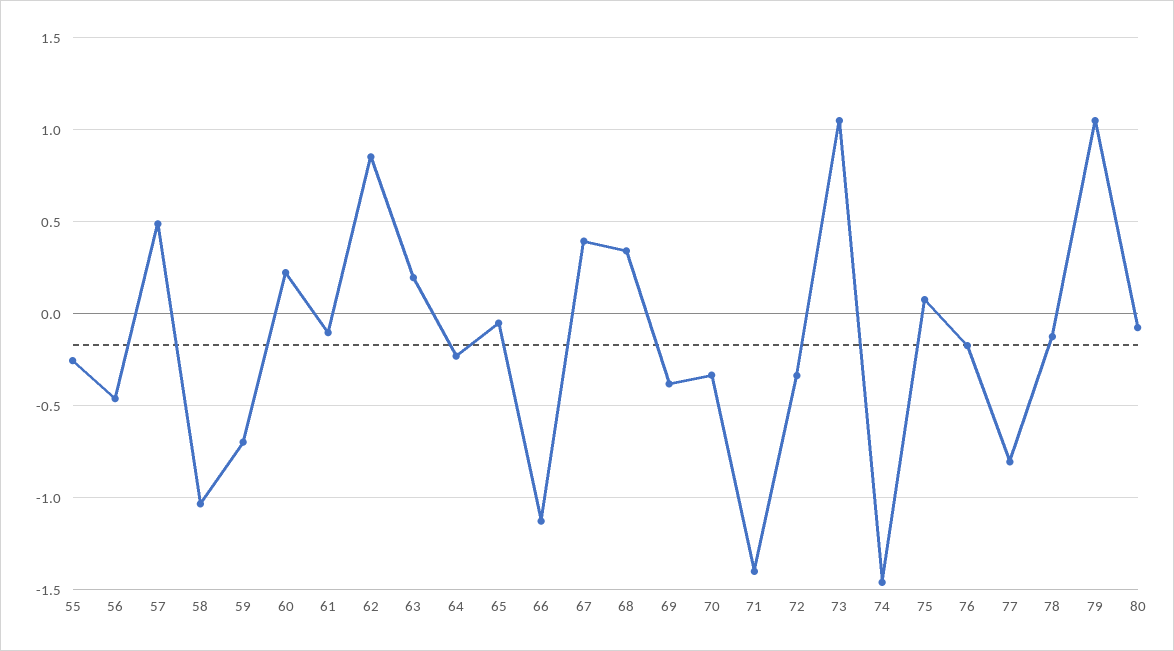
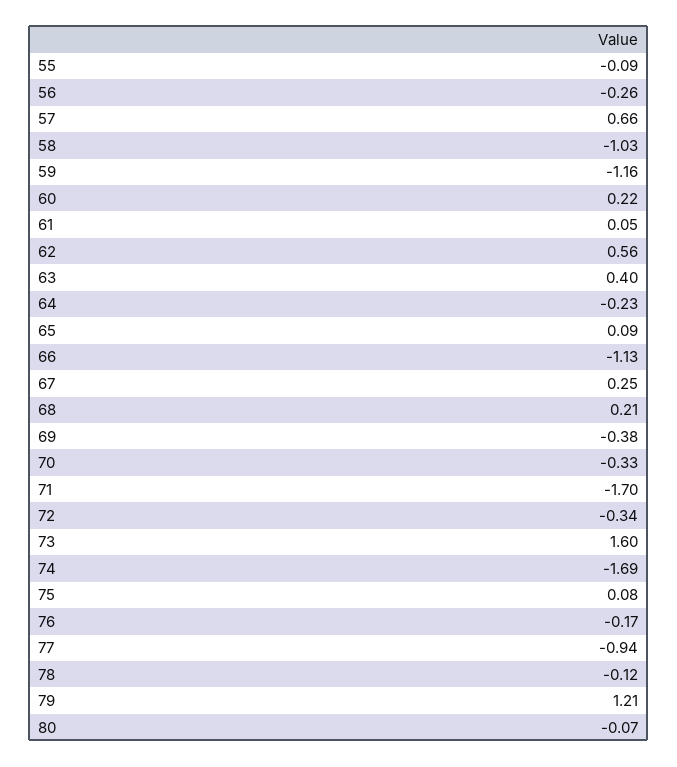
  {
-   "55": -0.25,
+   "55": -0.09,
-   "56": -0.45,
+   "56": -0.26,
-   "57": 0.5,
+   "57": 0.66,
    "58": -1.03,
-   "59": -0.7,
+   "59": -1.16,
    "60": 0.22,
-   "61": -0.1,
+   "61": 0.05,
-   "62": 0.85,
+   "62": 0.56,
-   "63": 0.2,
+   "63": 0.4,
    "64": -0.23,
-   "65": -0.05,
+   "65": 0.09,
    "66": -1.13,
-   "67": 0.4,
+   "67": 0.25,
-   "68": 0.35,
+   "68": 0.21,
    "69": -0.38,
    "70": -0.33,
-   "71": -1.4,
+   "71": -1.7,
    "72": -0.34,
-   "73": 1.05,
+   "73": 1.6,
-   "74": -1.45,
+   "74": -1.69,
    "75": 0.08,
    "76": -0.17,
-   "77": -0.8,
+   "77": -0.94,
    "78": -0.12,
-   "79": 1.05,
+   "79": 1.21,
    "80": -0.07
  }

